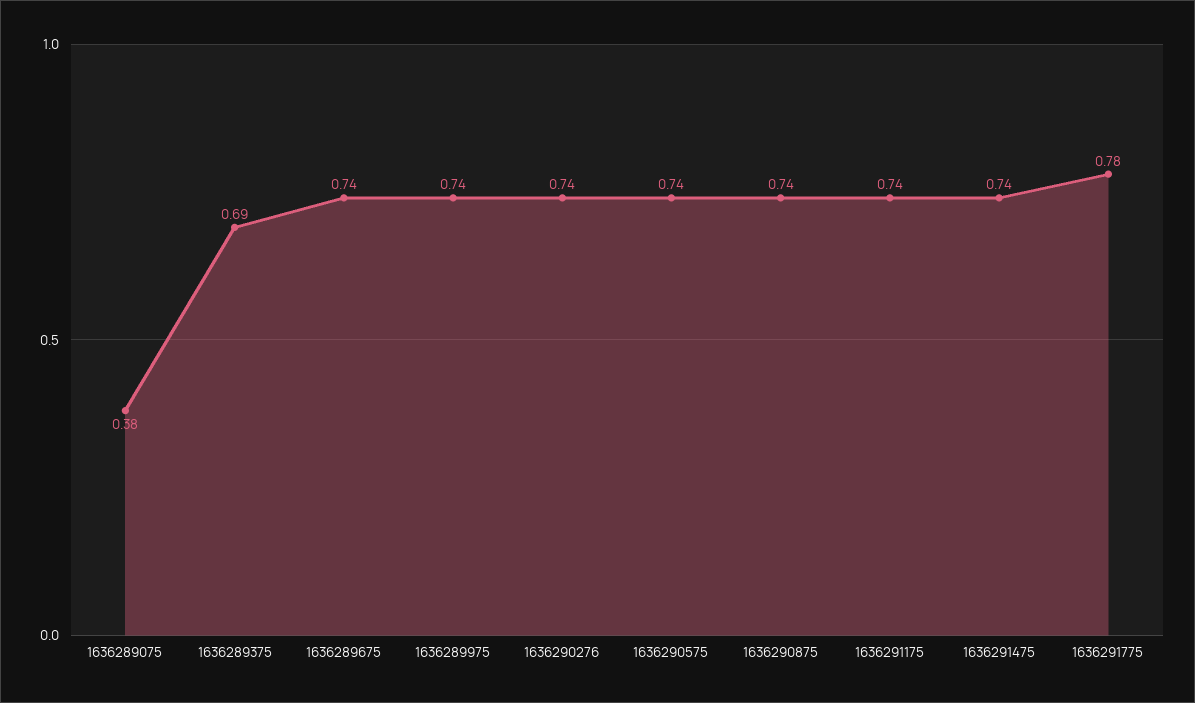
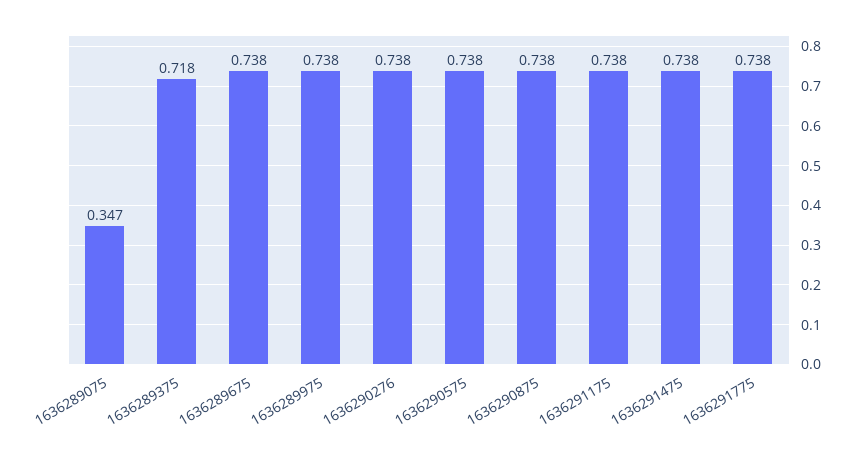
  {
-   "1636289075": 0.38,
+   "1636289075": 0.347,
-   "1636289375": 0.69,
+   "1636289375": 0.718,
    "1636289675": 0.738,
    "1636289975": 0.738,
    "1636290276": 0.738,
    "1636290575": 0.738,
    "1636290875": 0.738,
    "1636291175": 0.738,
    "1636291475": 0.738,
-   "1636291775": 0.78
+   "1636291775": 0.738
  }

